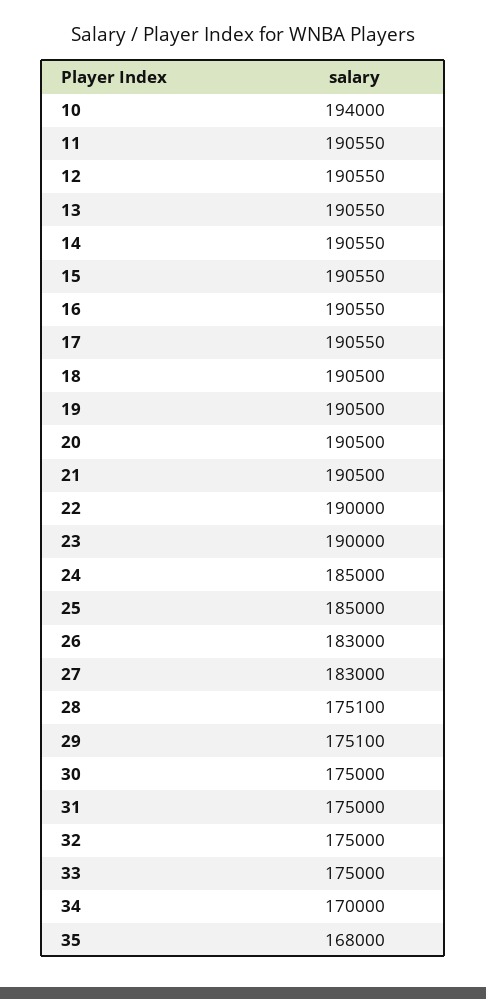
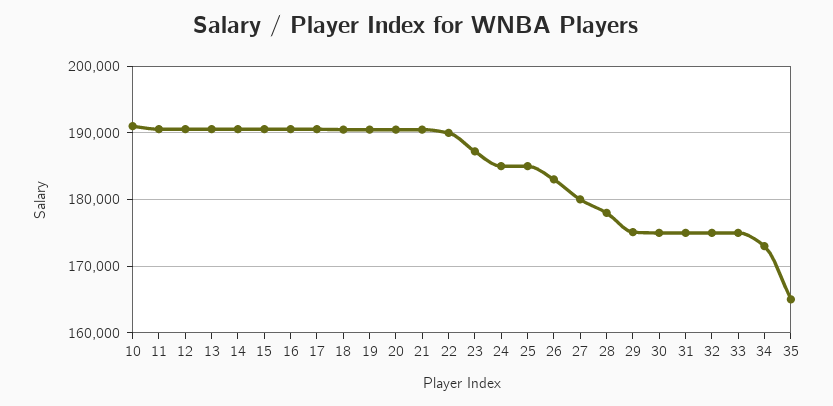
  {
-   "10": 194000,
+   "10": 191000,
    "11": 190550,
    "12": 190550,
    "13": 190550,
    "14": 190550,
    "15": 190550,
    "16": 190550,
    "17": 190550,
    "18": 190500,
    "19": 190500,
    "20": 190500,
    "21": 190500,
    "22": 190000,
-   "23": 190000,
+   "23": 187000,
    "24": 185000,
    "25": 185000,
    "26": 183000,
-   "27": 183000,
+   "27": 180000,
-   "28": 175100,
+   "28": 178000,
    "29": 175100,
    "30": 175000,
    "31": 175000,
    "32": 175000,
    "33": 175000,
-   "34": 170000,
+   "34": 173000,
-   "35": 168000
+   "35": 165000
  }

